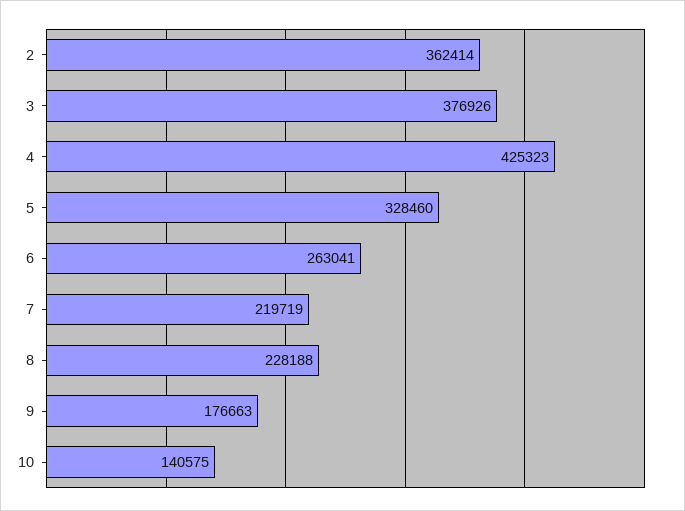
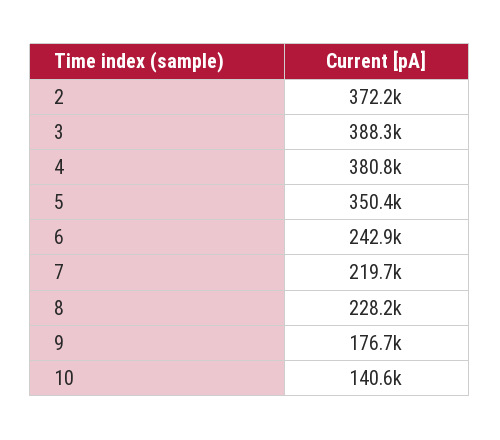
  {
-   "2": 362414,
+   "2": 372200,
-   "3": 376926,
+   "3": 388300,
-   "4": 425323,
+   "4": 380800,
-   "5": 328460,
+   "5": 350400,
-   "6": 263041,
+   "6": 242900,
    "7": 219719,
    "8": 228188,
    "9": 176663,
    "10": 140575
  }

